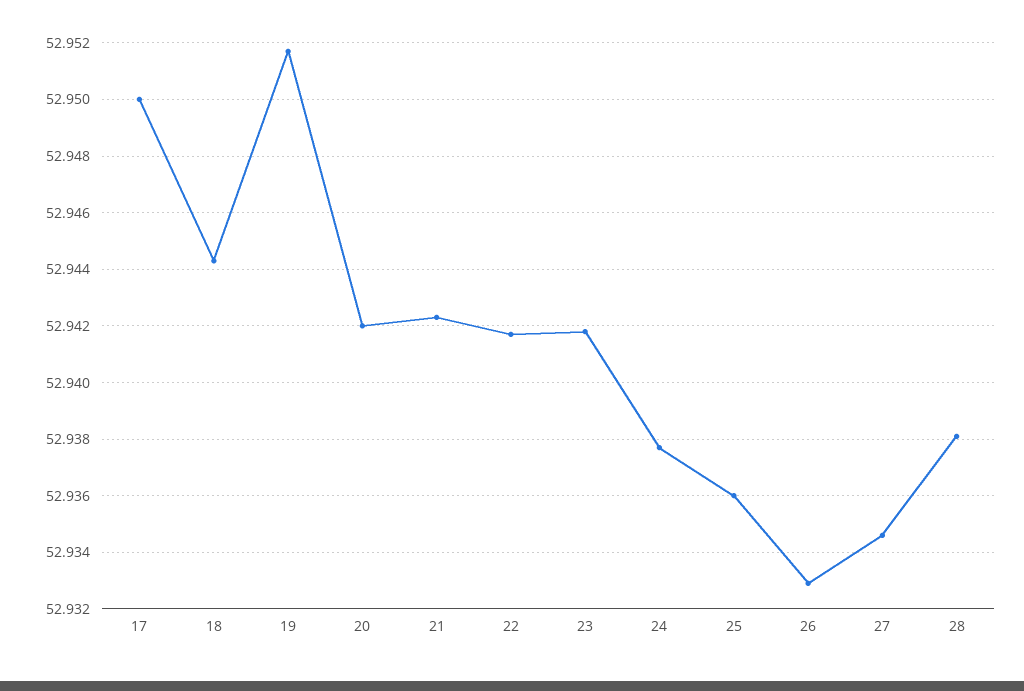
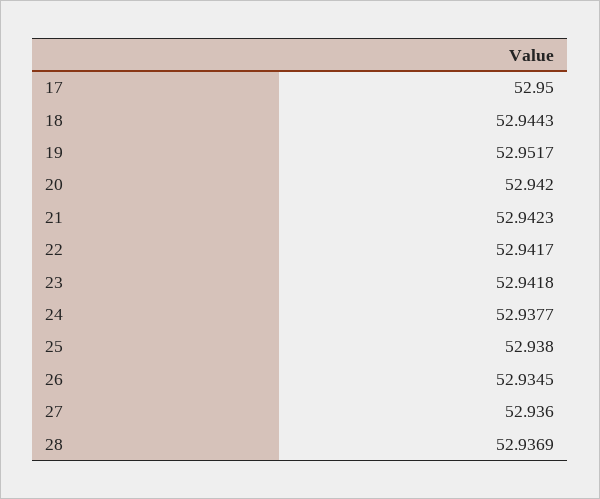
  {
    "17": 52.95,
    "18": 52.9443,
    "19": 52.9517,
    "20": 52.942,
    "21": 52.9423,
    "22": 52.9417,
    "23": 52.9418,
    "24": 52.9377,
-   "25": 52.936,
+   "25": 52.938,
-   "26": 52.933,
+   "26": 52.9345,
-   "27": 52.9345,
+   "27": 52.936,
-   "28": 52.938
+   "28": 52.9369
  }

